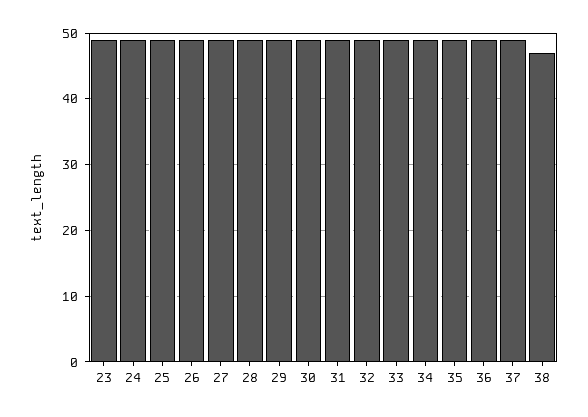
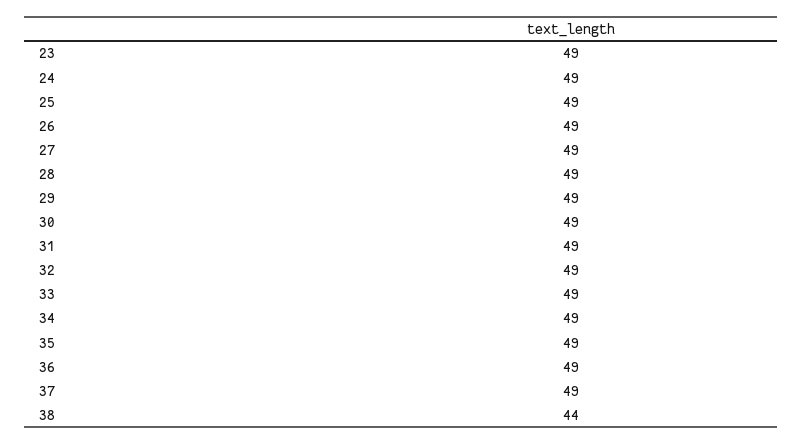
  {
    "23": 49,
    "24": 49,
    "25": 49,
    "26": 49,
    "27": 49,
    "28": 49,
    "29": 49,
    "30": 49,
    "31": 49,
    "32": 49,
    "33": 49,
    "34": 49,
    "35": 49,
    "36": 49,
    "37": 49,
-   "38": 47
+   "38": 44
  }

